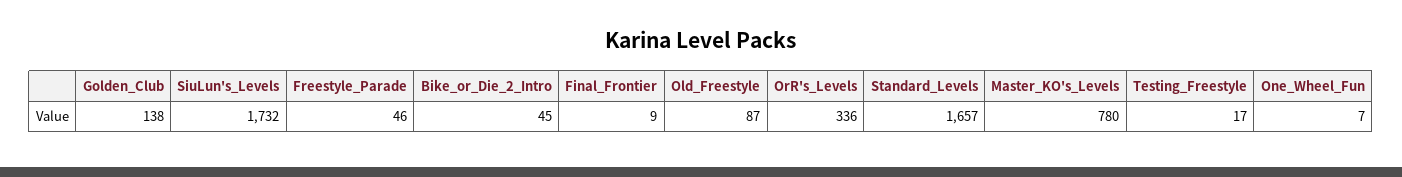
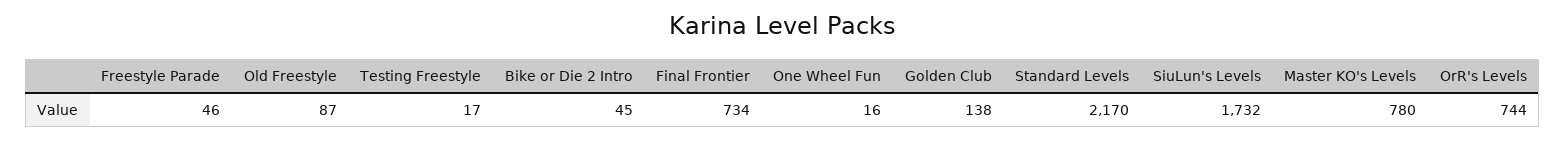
  {
    "Golden_Club": 138,
    "SiuLun's_Levels": 1732,
    "Freestyle_Parade": 46,
    "Bike_or_Die_2_Intro": 45,
-   "Final_Frontier": 9,
+   "Final_Frontier": 734,
    "Old_Freestyle": 87,
-   "OrR's_Levels": 336,
+   "OrR's_Levels": 744,
-   "Standard_Levels": 1657,
+   "Standard_Levels": 2170,
    "Master_KO's_Levels": 780,
    "Testing_Freestyle": 17,
-   "One_Wheel_Fun": 7
+   "One_Wheel_Fun": 16
  }

